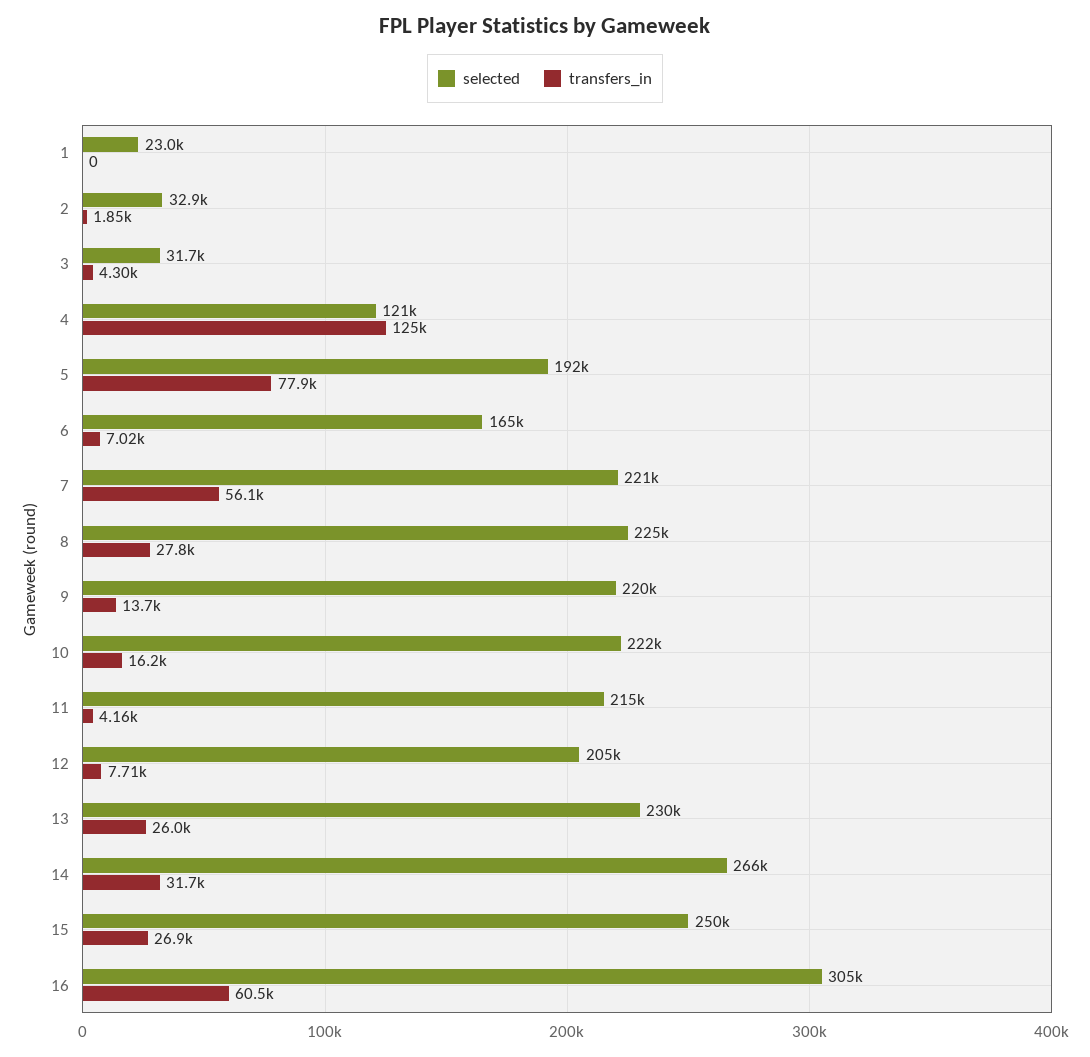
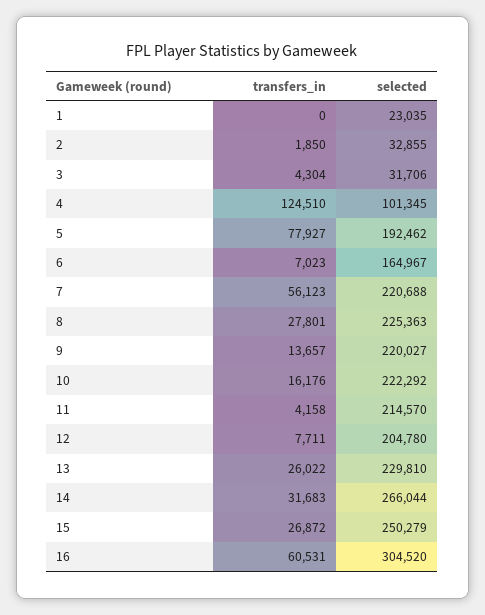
  {
    "selected": {
      "1": 23035,
      "2": 32855,
      "3": 31706,
-     "4": 121000,
+     "4": 101345,
      "5": 192462,
      "6": 164967,
      "7": 220688,
      "8": 225363,
      "9": 220027,
      "10": 222292,
      "11": 214570,
      "12": 204780,
      "13": 229810,
      "14": 266044,
      "15": 250279,
      "16": 304520
    },
    "transfers_in": {
      "1": 0,
      "2": 1850,
      "3": 4304,
      "4": 124510,
      "5": 77927,
      "6": 7023,
      "7": 56123,
      "8": 27801,
      "9": 13657,
      "10": 16176,
      "11": 4158,
      "12": 7711,
      "13": 26022,
      "14": 31683,
      "15": 26872,
      "16": 60531
    }
  }

